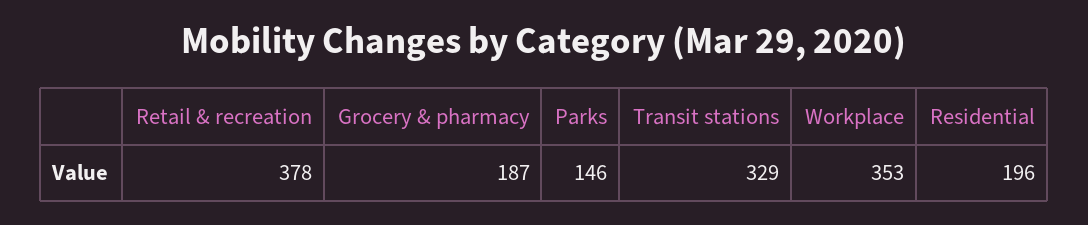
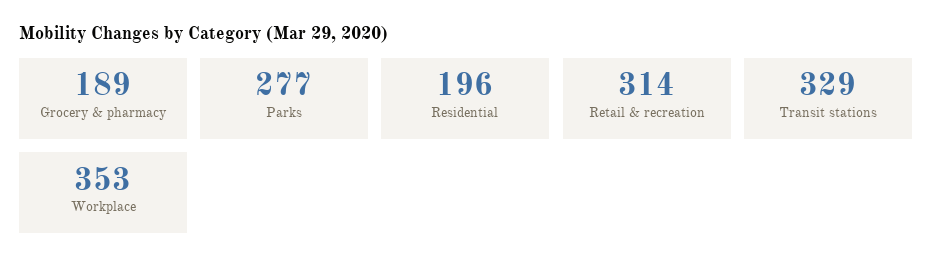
  {
-   "Retail & recreation": 378,
+   "Retail & recreation": 314,
-   "Grocery & pharmacy": 187,
+   "Grocery & pharmacy": 189,
-   "Parks": 146,
+   "Parks": 277,
    "Transit stations": 329,
    "Workplace": 353,
    "Residential": 196
  }

